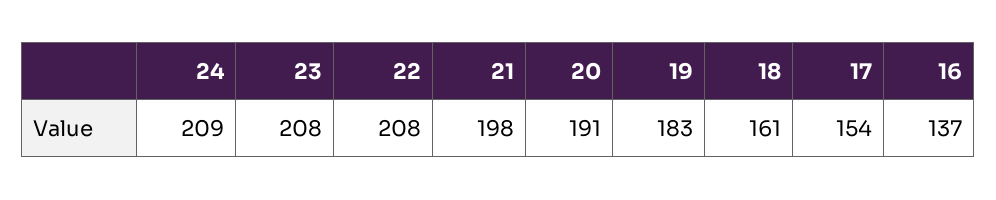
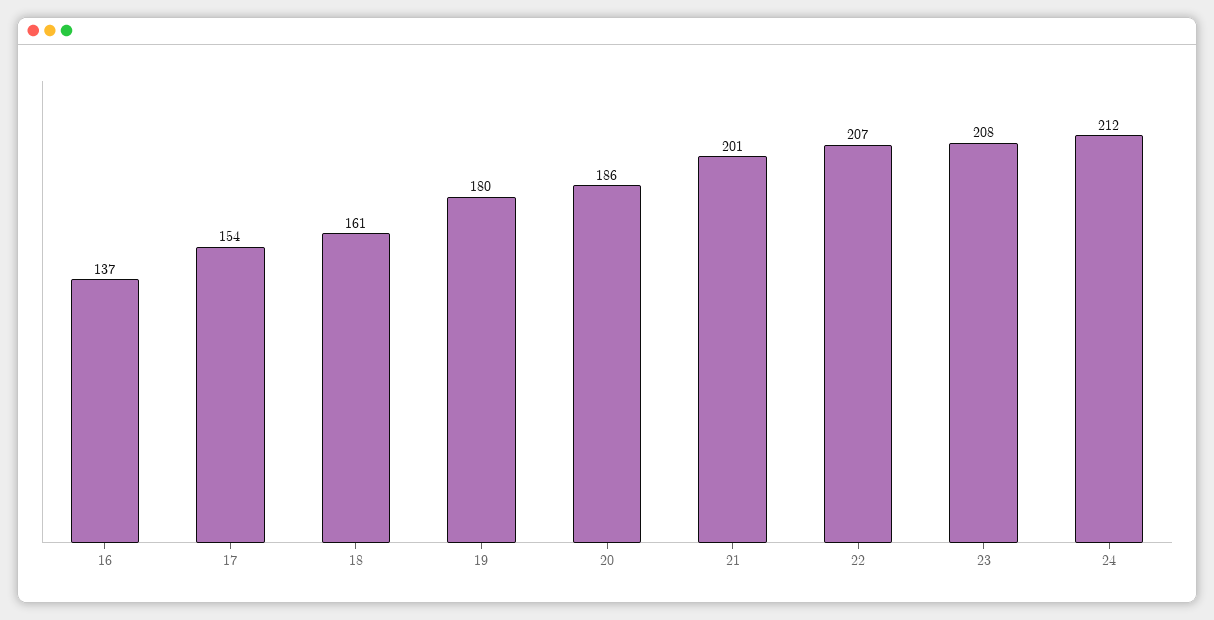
  {
-   "24": 209,
+   "24": 212,
    "23": 208,
-   "22": 208,
+   "22": 207,
-   "21": 198,
+   "21": 201,
-   "20": 191,
+   "20": 186,
-   "19": 183,
+   "19": 180,
    "18": 161,
    "17": 154,
    "16": 137
  }

